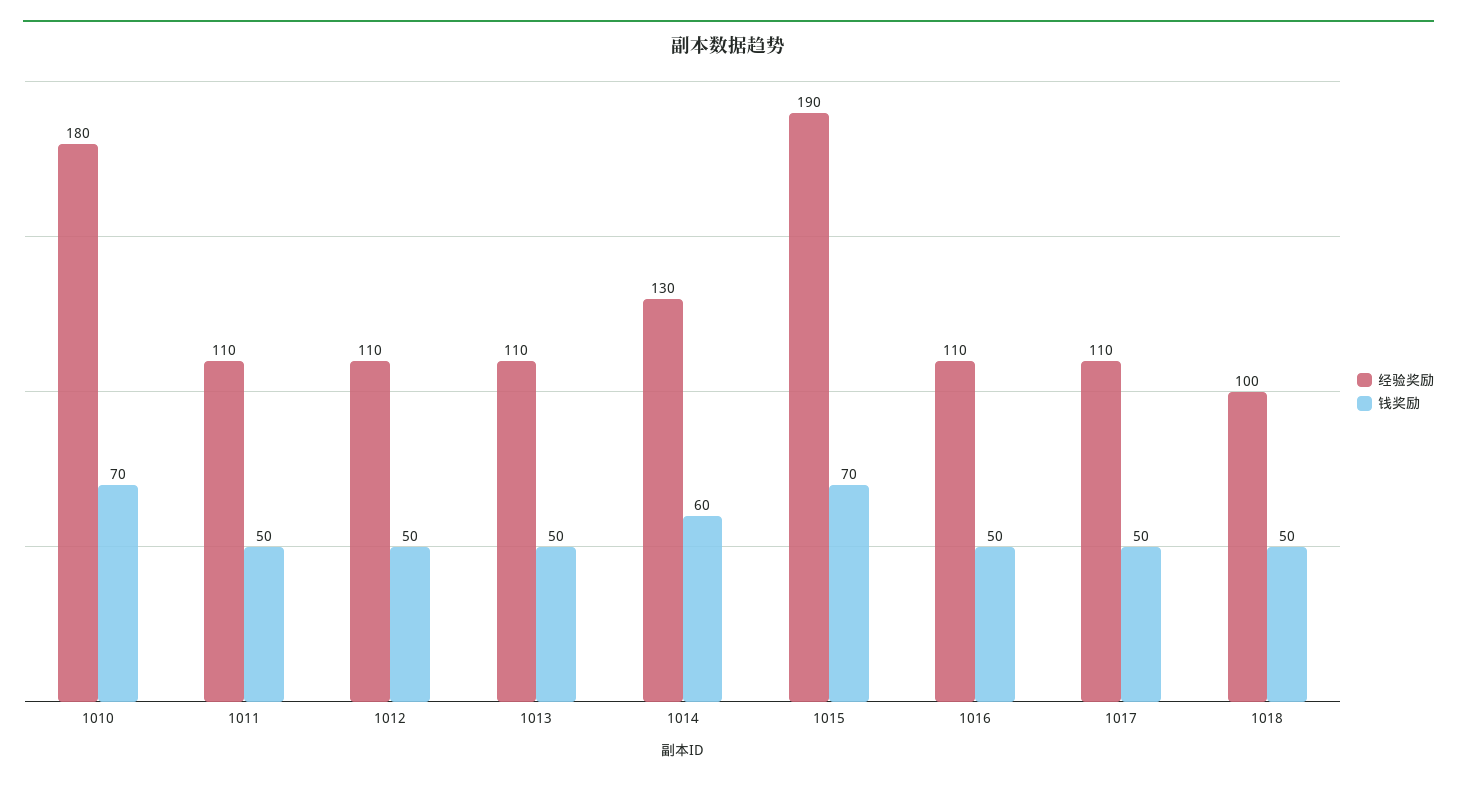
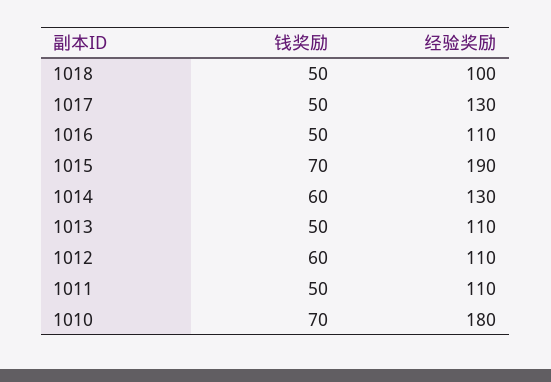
  {
    "经验奖励": {
      "1010": 180,
      "1011": 110,
      "1012": 110,
      "1013": 110,
      "1014": 130,
      "1015": 190,
      "1016": 110,
-     "1017": 110,
+     "1017": 130,
      "1018": 100
    },
    "钱奖励": {
      "1010": 70,
      "1011": 50,
-     "1012": 50,
+     "1012": 60,
      "1013": 50,
      "1014": 60,
      "1015": 70,
      "1016": 50,
      "1017": 50,
      "1018": 50
    }
  }

